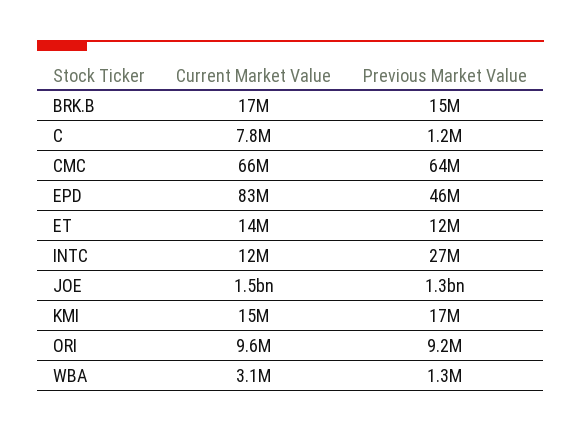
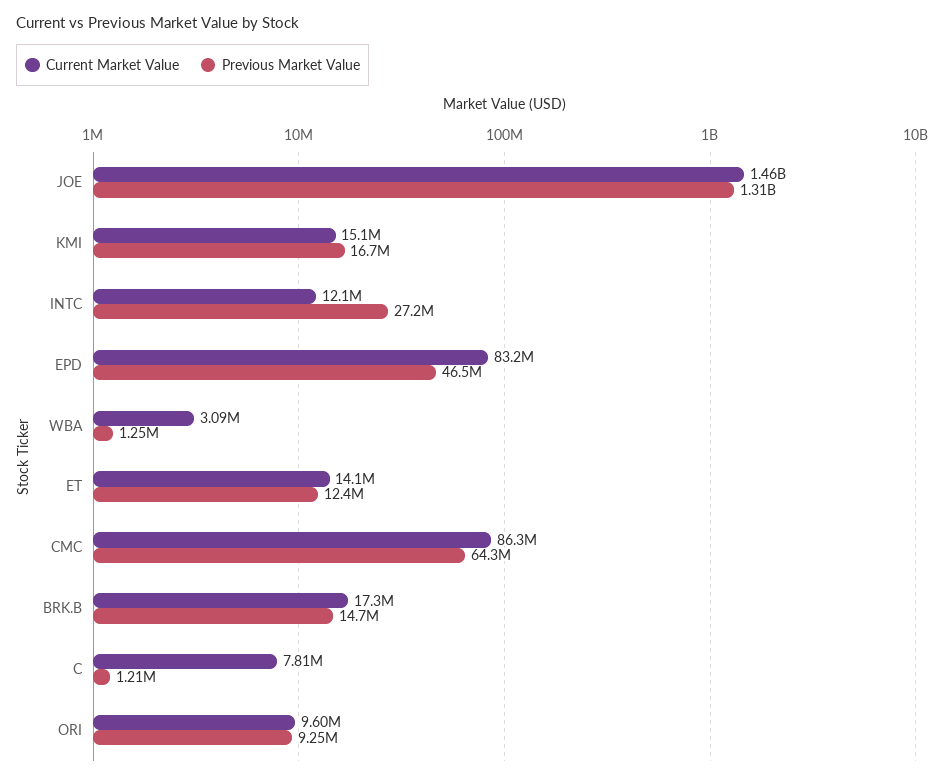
  {
    "Current Market Value": {
      "BRK.B": 17300000,
      "C": 7810000,
-     "CMC": 66000000,
+     "CMC": 86300000,
      "EPD": 83200000,
      "ET": 14100000,
      "INTC": 12100000,
      "JOE": 1460000000,
      "KMI": 15100000,
      "ORI": 9600000,
      "WBA": 3090000
    },
    "Previous Market Value": {
      "BRK.B": 14700000,
      "C": 1210000,
      "CMC": 64300000,
      "EPD": 46500000,
      "ET": 12400000,
      "INTC": 27200000,
      "JOE": 1310000000,
      "KMI": 16700000,
      "ORI": 9250000,
      "WBA": 1250000
    }
  }

